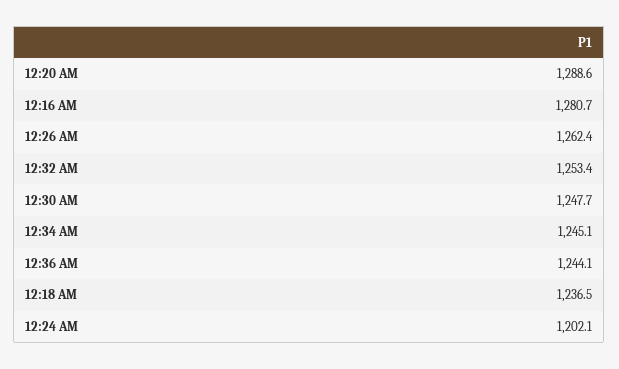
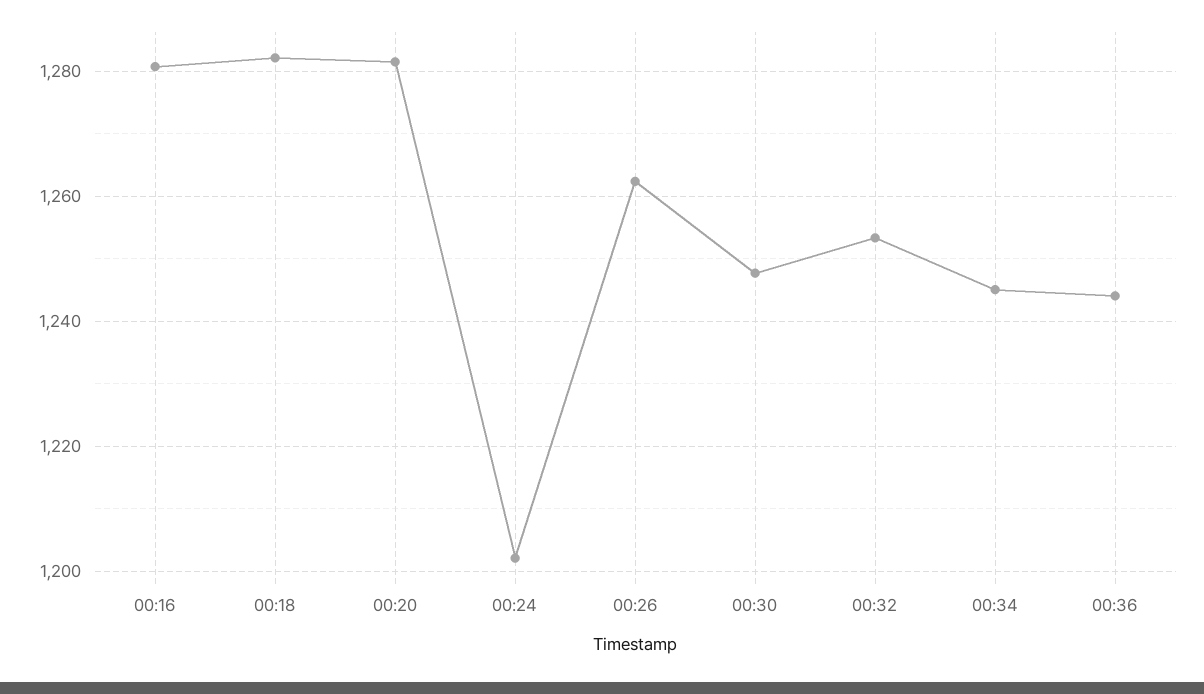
  {
-   "12:20 AM": 1288.6,
+   "12:20 AM": 1282,
    "12:16 AM": 1280.7,
    "12:26 AM": 1262.4,
    "12:32 AM": 1253.4,
    "12:30 AM": 1247.7,
    "12:34 AM": 1245.1,
    "12:36 AM": 1244.1,
-   "12:18 AM": 1236.5,
+   "12:18 AM": 1282,
    "12:24 AM": 1202.1
  }

